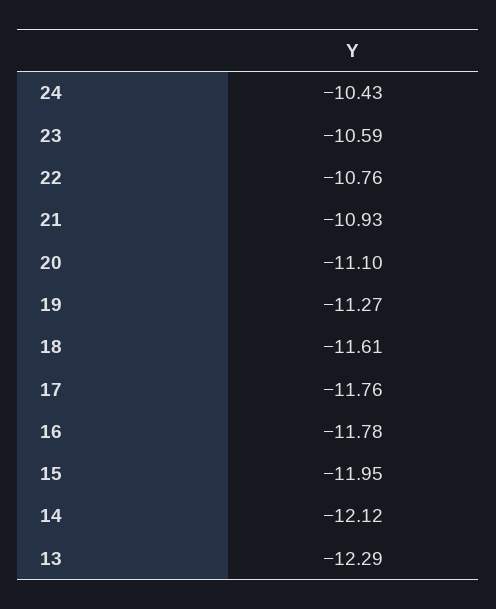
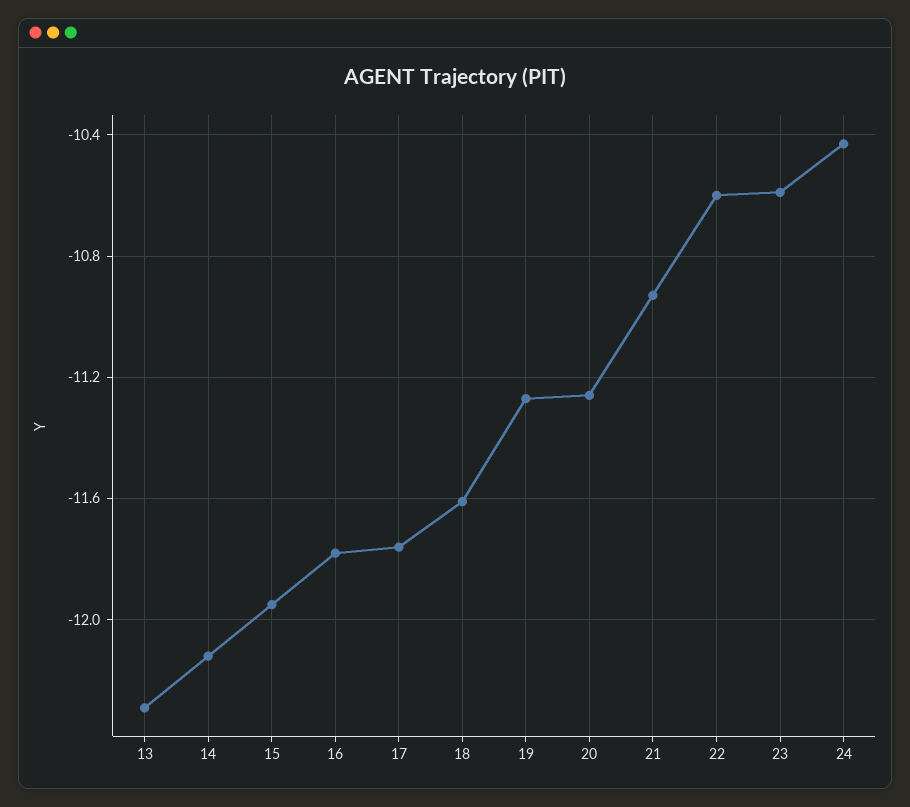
  {
    "24": -10.43,
    "23": -10.59,
-   "22": -10.76,
+   "22": -10.6,
    "21": -10.93,
-   "20": -11.1,
+   "20": -11.25,
    "19": -11.27,
    "18": -11.61,
    "17": -11.76,
    "16": -11.78,
    "15": -11.95,
    "14": -12.12,
    "13": -12.29
  }

